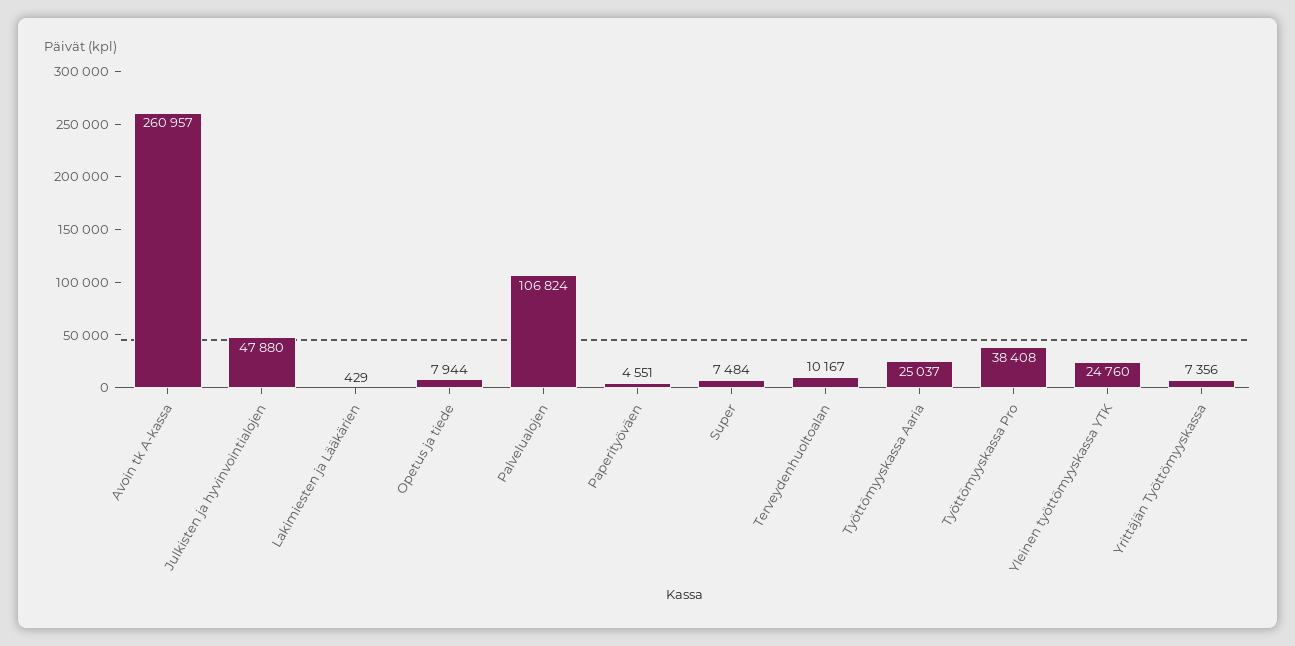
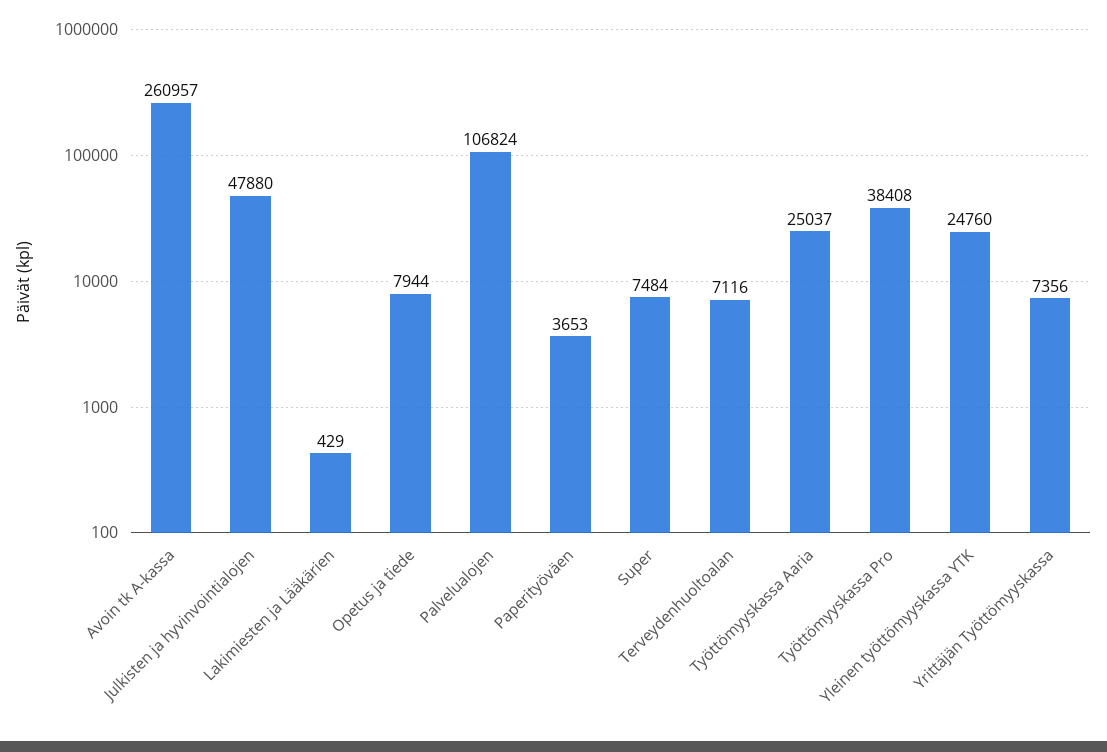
  {
    "Avoin tk A-kassa": 260957,
    "Julkisten ja hyvinvointialojen": 47880,
    "Lakimiesten ja Lääkärien": 429,
    "Opetus ja tiede": 7944,
    "Palvelualojen": 106824,
-   "Paperityöväen": 4551,
+   "Paperityöväen": 3653,
    "Super": 7484,
-   "Terveydenhuoltoalan": 10167,
+   "Terveydenhuoltoalan": 7116,
    "Työttömyyskassa Aaria": 25037,
    "Työttömyyskassa Pro": 38408,
    "Yleinen työttömyyskassa YTK": 24760,
    "Yrittäjän Työttömyyskassa": 7356
  }

